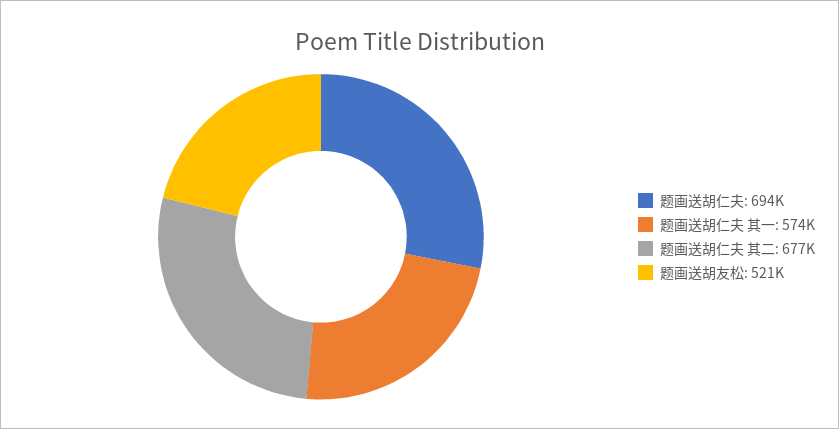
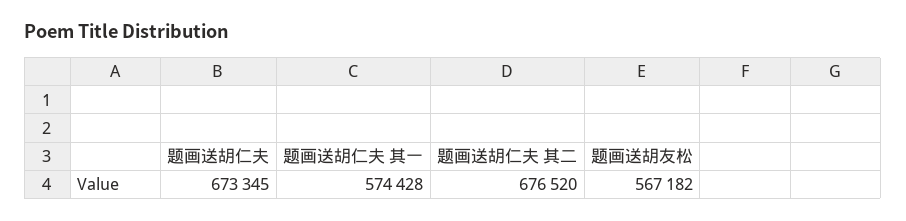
  {
-   "题画送胡仁夫": 694000,
+   "题画送胡仁夫": 673345,
    "题画送胡仁夫 其一": 574428,
    "题画送胡仁夫 其二": 676520,
-   "题画送胡友松": 521000
+   "题画送胡友松": 567182
  }

